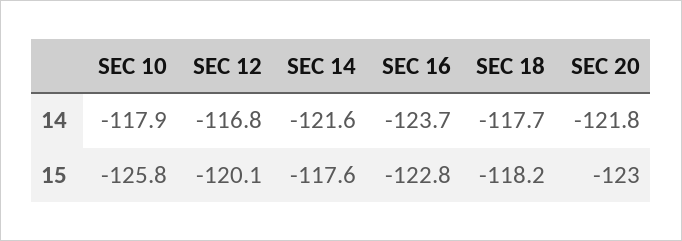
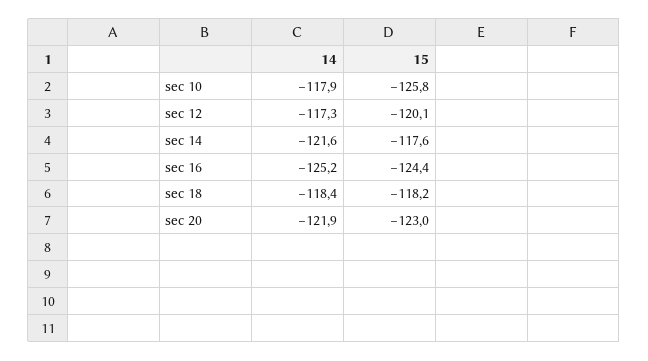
  {
    "SEC 10": {
      "14": -117.9,
      "15": -125.8
    },
    "SEC 12": {
-     "14": -116.8,
+     "14": -117.3,
      "15": -120.1
    },
    "SEC 14": {
      "14": -121.6,
      "15": -117.6
    },
    "SEC 16": {
-     "14": -123.7,
+     "14": -125.2,
-     "15": -122.8
+     "15": -124.4
    },
    "SEC 18": {
-     "14": -117.7,
+     "14": -118.4,
      "15": -118.2
    },
    "SEC 20": {
-     "14": -121.8,
+     "14": -121.9,
      "15": -123
    }
  }

